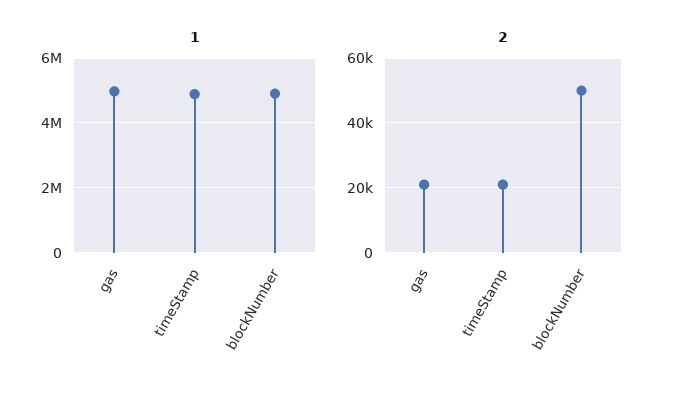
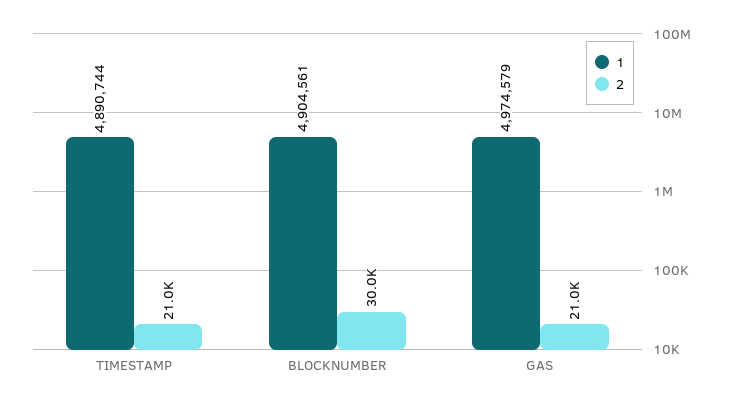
  {
    "1": {
      "gas": 4974579,
      "timeStamp": 4890744,
      "blockNumber": 4904561
    },
    "2": {
      "gas": 21000,
      "timeStamp": 21000,
-     "blockNumber": 50000
+     "blockNumber": 30000
    }
  }

